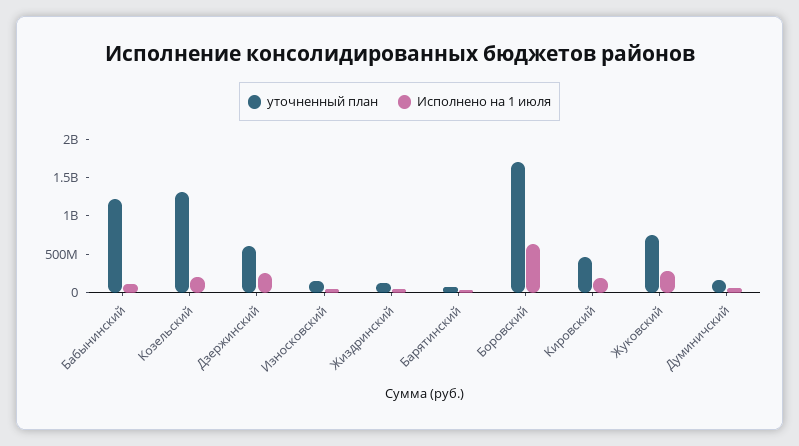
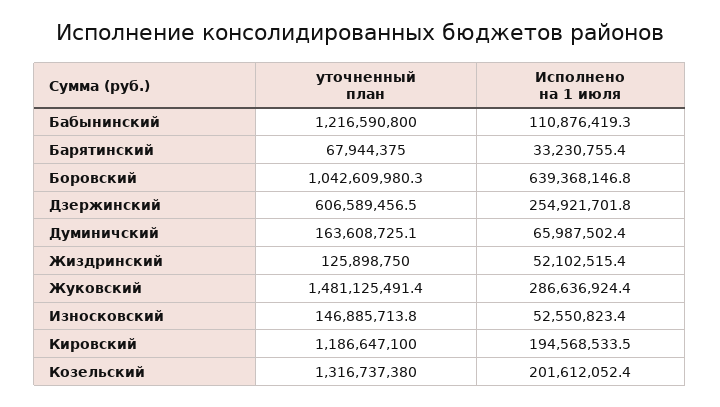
  {
    "уточненный план": {
      "Бабынинский": 1216590800,
      "Козельский": 1316737380,
      "Дзержинский": 606589456.5,
      "Износковский": 146885713.8,
      "Жиздринский": 125898750,
      "Барятинский": 67944375,
-     "Боровский": 1750000000,
+     "Боровский": 1042609980.3,
-     "Кировский": 500000000,
+     "Кировский": 1186647100,
-     "Жуковский": 750000000,
+     "Жуковский": 1481125491.4,
      "Думиничский": 163608725.1
    },
    "Исполнено на 1 июля": {
      "Бабынинский": 110876419.3,
      "Козельский": 201612052.4,
      "Дзержинский": 254921701.8,
      "Износковский": 52550823.4,
      "Жиздринский": 52102515.4,
      "Барятинский": 33230755.4,
      "Боровский": 639368146.8,
      "Кировский": 194568533.5,
      "Жуковский": 286636924.4,
      "Думиничский": 65987502.4
    }
  }

